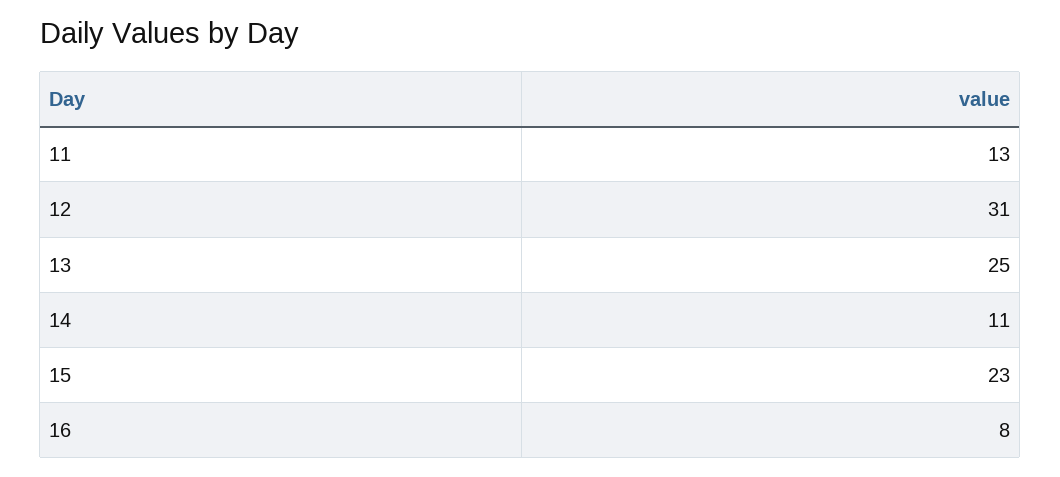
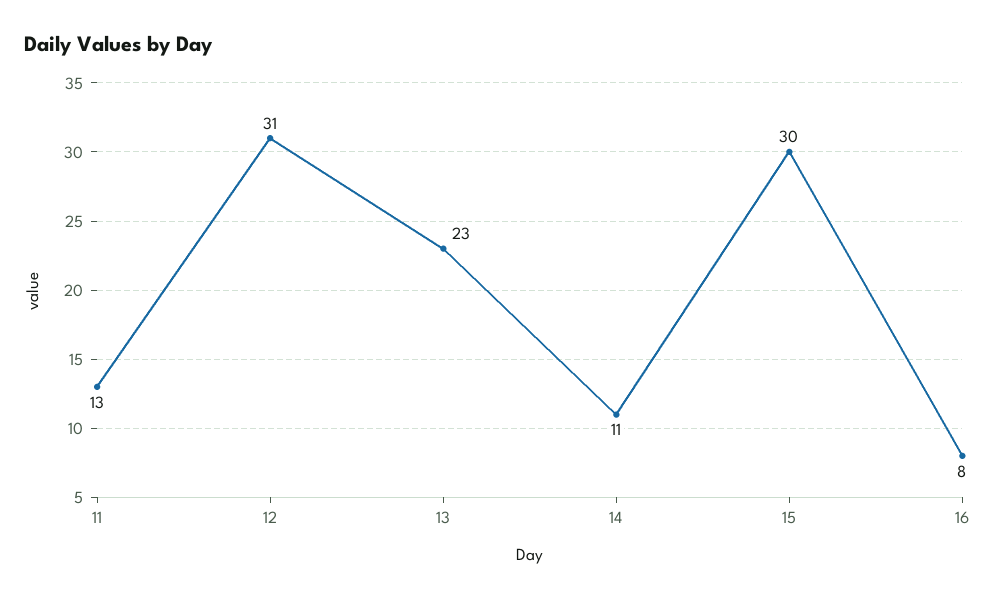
  {
    "11": 13,
    "12": 31,
-   "13": 25,
+   "13": 23,
    "14": 11,
-   "15": 23,
+   "15": 30,
    "16": 8
  }

